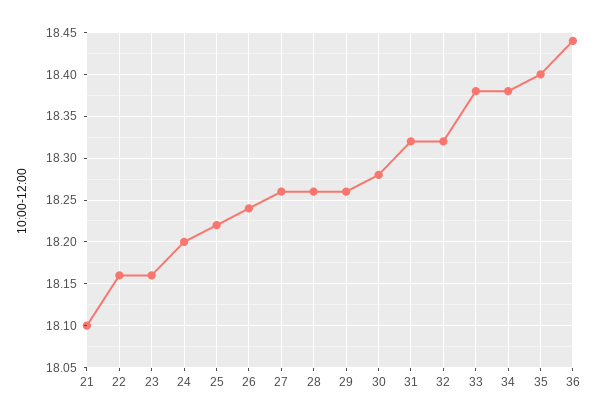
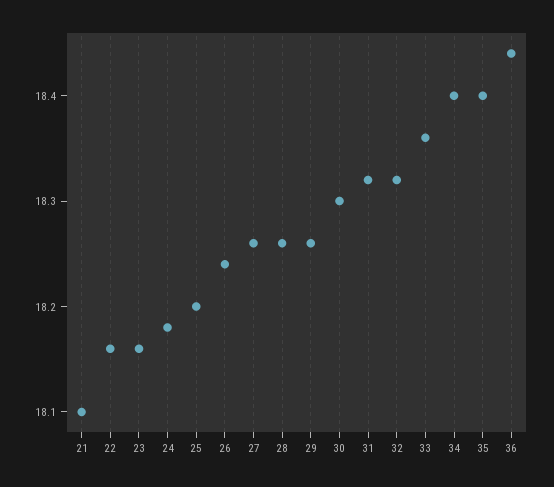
  {
    "21": 18.1,
    "22": 18.16,
    "23": 18.16,
-   "24": 18.2,
+   "24": 18.18,
-   "25": 18.22,
+   "25": 18.2,
    "26": 18.24,
    "27": 18.26,
    "28": 18.26,
    "29": 18.26,
-   "30": 18.28,
+   "30": 18.3,
    "31": 18.32,
    "32": 18.32,
-   "33": 18.38,
+   "33": 18.36,
-   "34": 18.38,
+   "34": 18.4,
    "35": 18.4,
    "36": 18.44
  }

